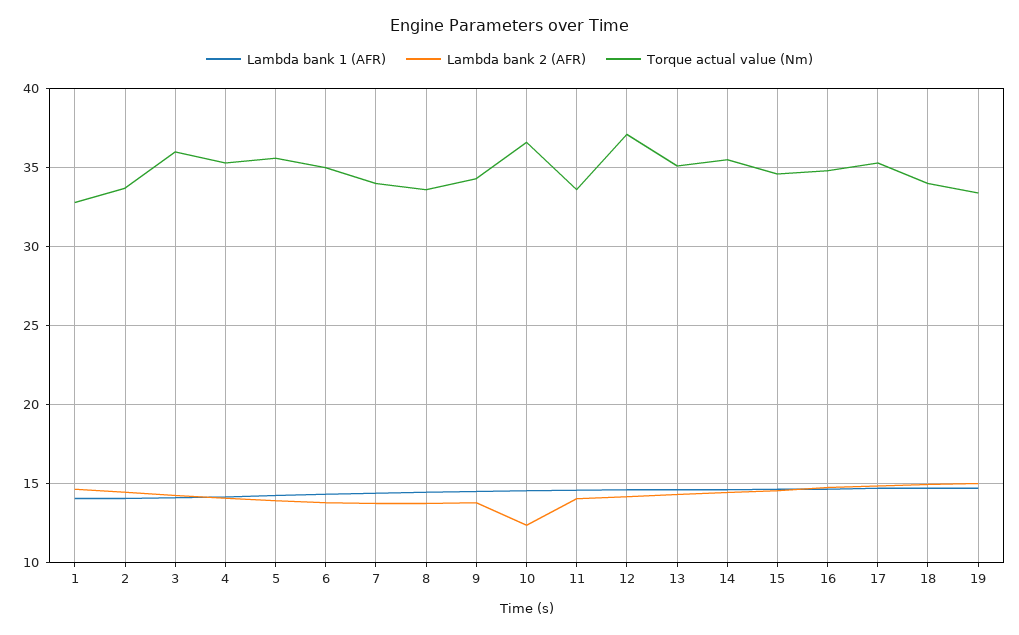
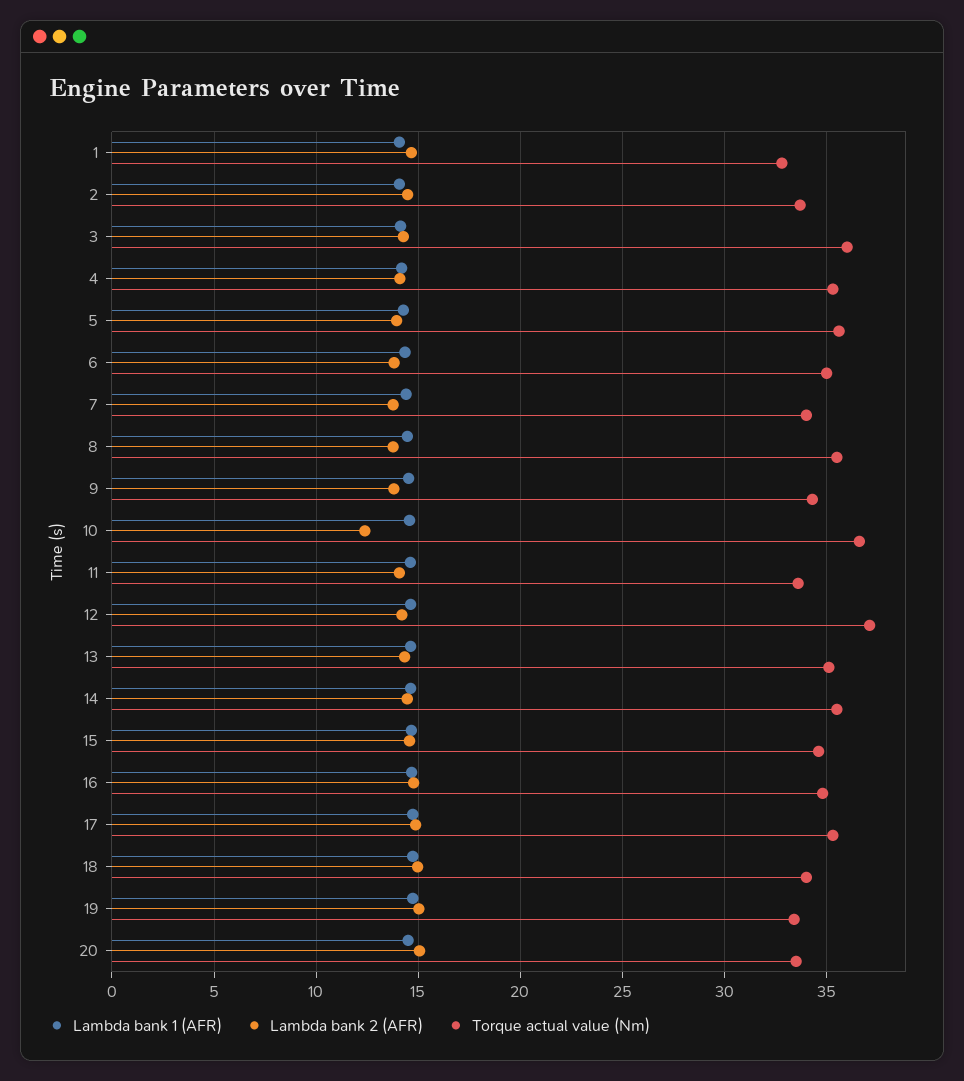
  {
    "Lambda bank 1 (AFR)": {
      "1": 14,
      "2": 14,
      "3": 14,
      "4": 14,
      "5": 14.5,
      "6": 14.5,
      "7": 14.5,
      "8": 14.5,
      "9": 14.5,
      "10": 14.5,
      "11": 14.5,
      "12": 14.5,
      "13": 14.5,
      "14": 14.5,
      "15": 14.5,
      "16": 14.5,
      "17": 14.5,
      "18": 14.5,
-     "19": 14.5
+     "19": 14.5,
+     "20": 14.5
    },
    "Lambda bank 2 (AFR)": {
      "1": 14.5,
      "2": 14.5,
      "3": 14.5,
      "4": 14,
      "5": 14,
      "6": 14,
      "7": 14,
      "8": 14,
      "9": 14,
      "10": 12.5,
      "11": 14,
      "12": 14,
      "13": 14.5,
      "14": 14.5,
      "15": 14.5,
      "16": 15,
      "17": 15,
      "18": 15,
-     "19": 15
+     "19": 15,
+     "20": 15
    },
    "Torque actual value (Nm)": {
      "1": 33,
      "2": 33.5,
      "3": 36,
      "4": 35.5,
      "5": 35.5,
      "6": 35,
      "7": 34,
-     "8": 33.5,
+     "8": 35.5,
      "9": 34.5,
      "10": 36.5,
      "11": 33.5,
      "12": 37,
      "13": 35,
      "14": 35.5,
      "15": 34.5,
      "16": 35,
      "17": 35.5,
      "18": 34,
-     "19": 33.5
+     "19": 33.5,
+     "20": 33.5
    }
  }

